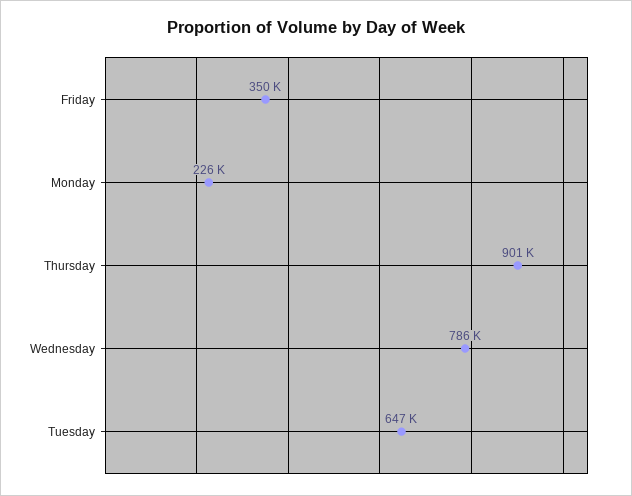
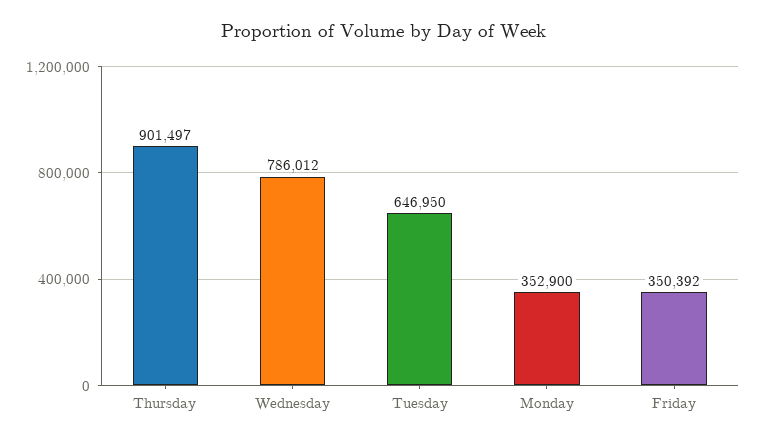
  {
    "Friday": 350392,
-   "Monday": 226000,
+   "Monday": 352900,
    "Thursday": 901497,
    "Wednesday": 786012,
    "Tuesday": 646950
  }

